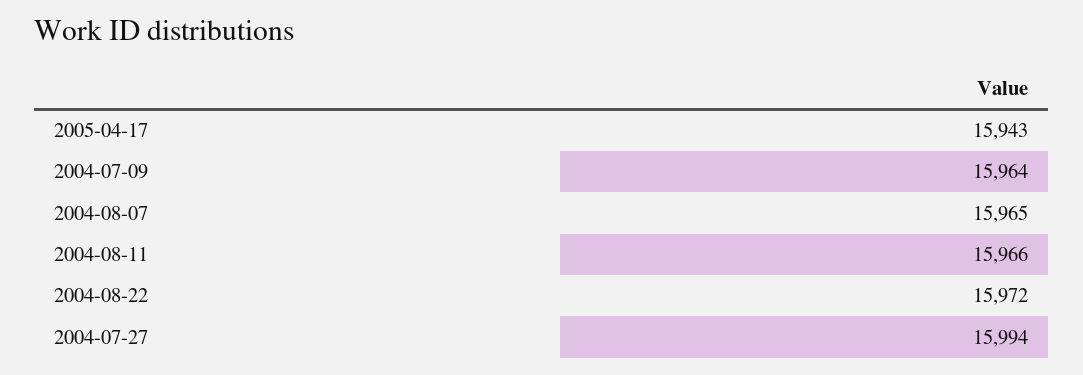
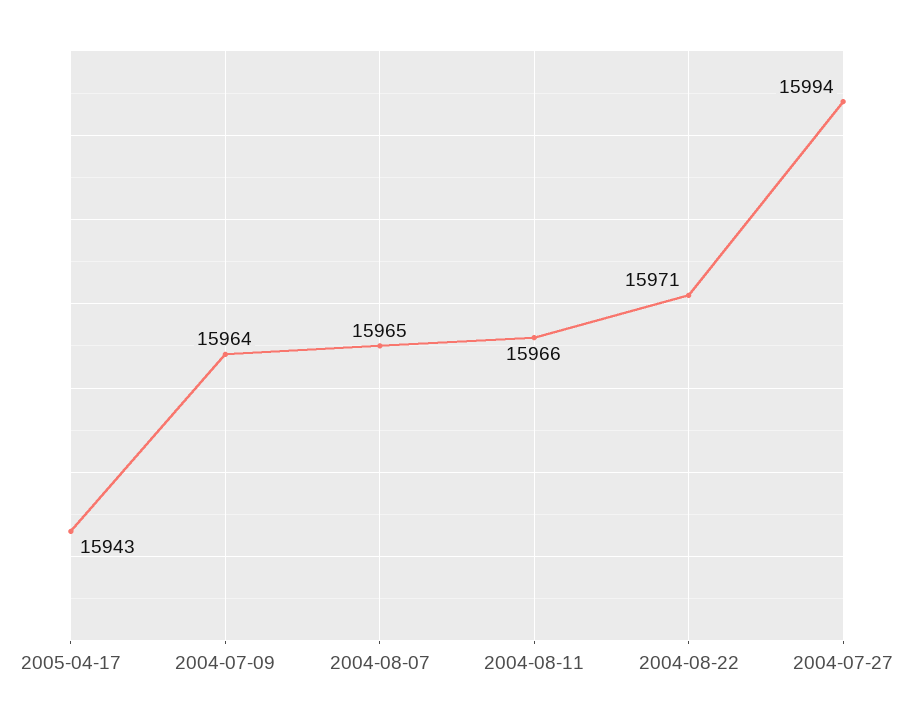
  {
    "2005-04-17": 15943,
    "2004-07-09": 15964,
    "2004-08-07": 15965,
    "2004-08-11": 15966,
-   "2004-08-22": 15972,
+   "2004-08-22": 15971,
    "2004-07-27": 15994
  }

